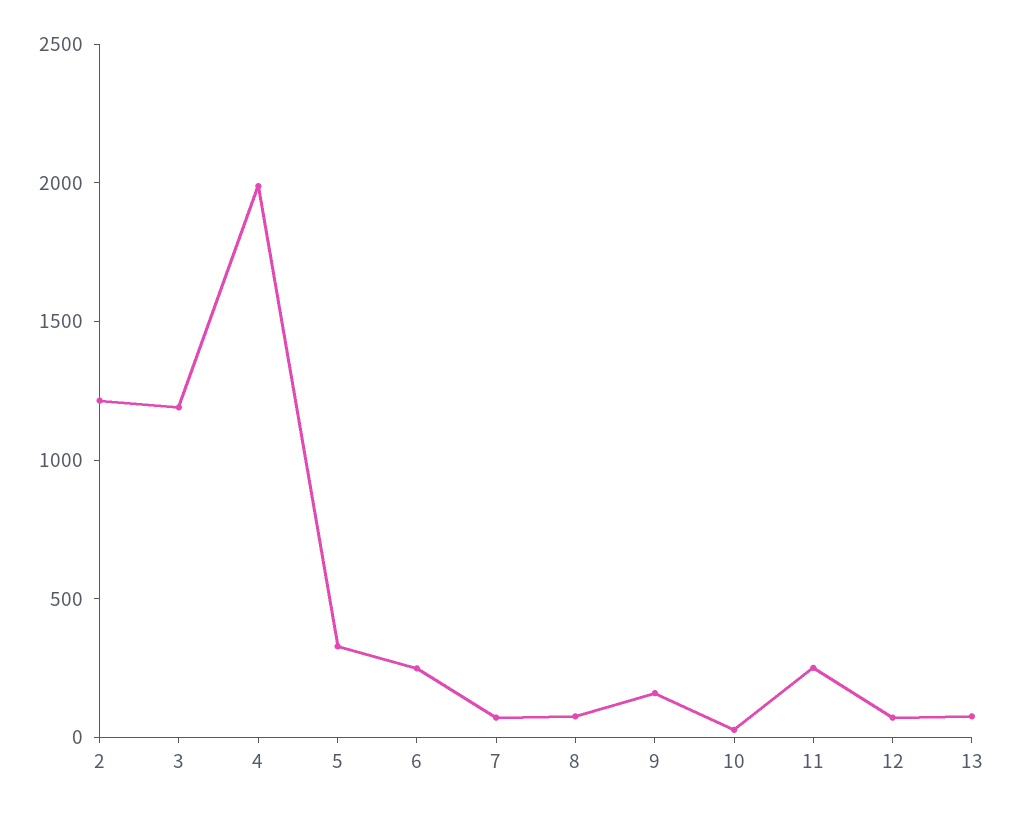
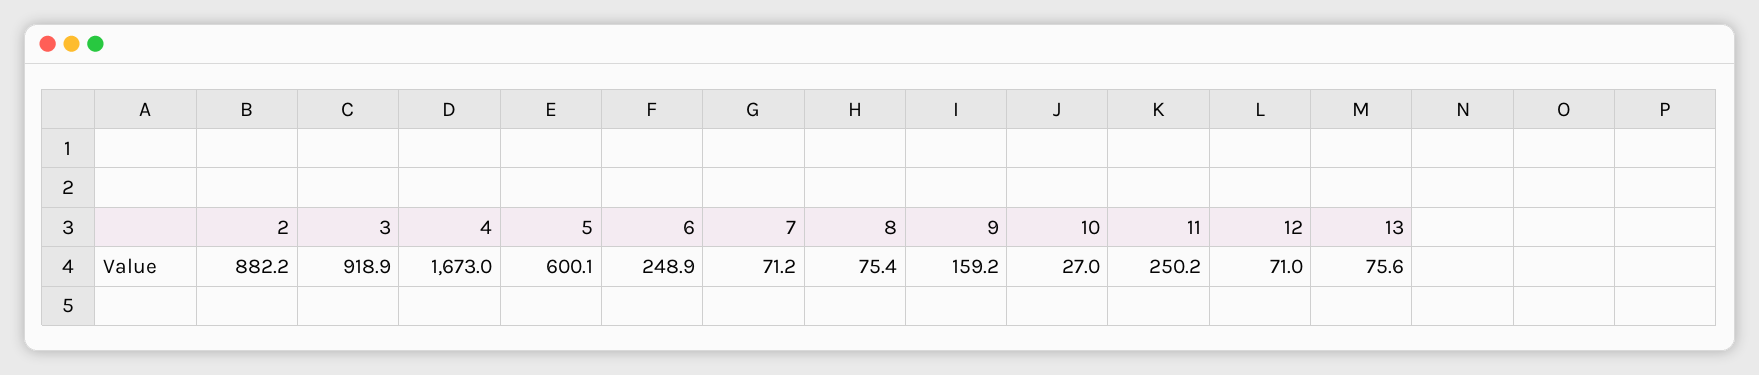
  {
-   "2": 1200,
+   "2": 882.2,
-   "3": 1200,
+   "3": 918.9,
-   "4": 2000,
+   "4": 1673,
-   "5": 300,
+   "5": 600.1,
    "6": 248.9,
    "7": 71.2,
    "8": 75.4,
    "9": 159.2,
    "10": 27,
    "11": 250.2,
    "12": 71,
    "13": 75.6
  }

